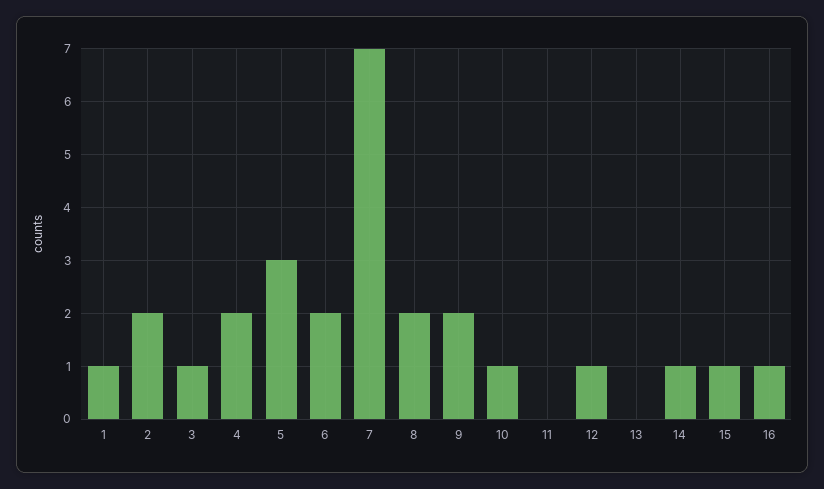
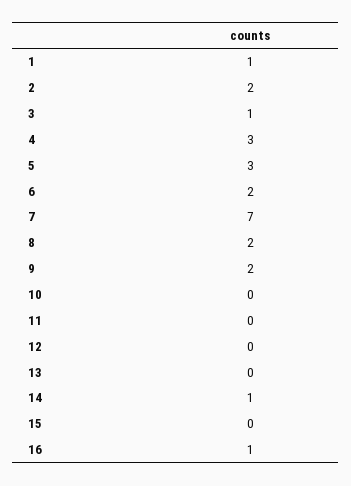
  {
    "1": 1,
    "2": 2,
    "3": 1,
-   "4": 2,
+   "4": 3,
    "5": 3,
    "6": 2,
    "7": 7,
    "8": 2,
    "9": 2,
-   "10": 1,
+   "10": 0,
    "11": 0,
-   "12": 1,
+   "12": 0,
    "13": 0,
    "14": 1,
-   "15": 1,
+   "15": 0,
    "16": 1
  }

